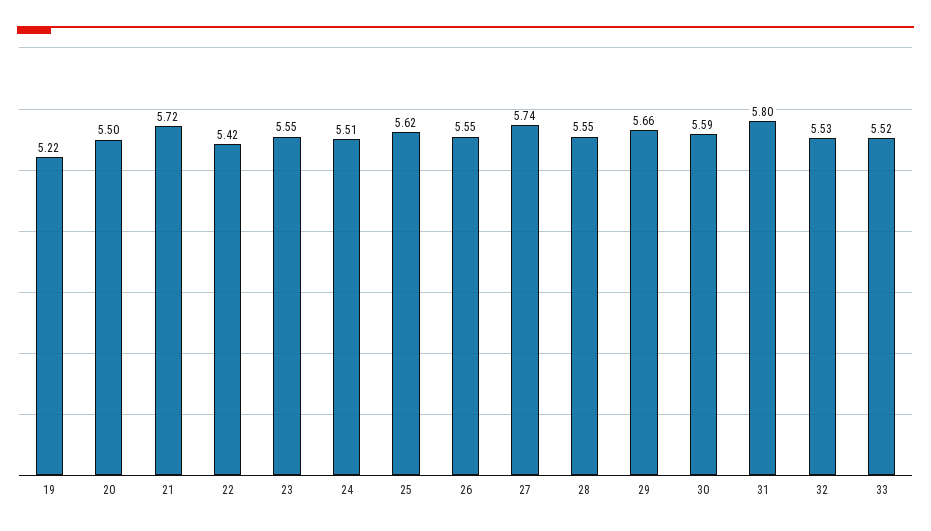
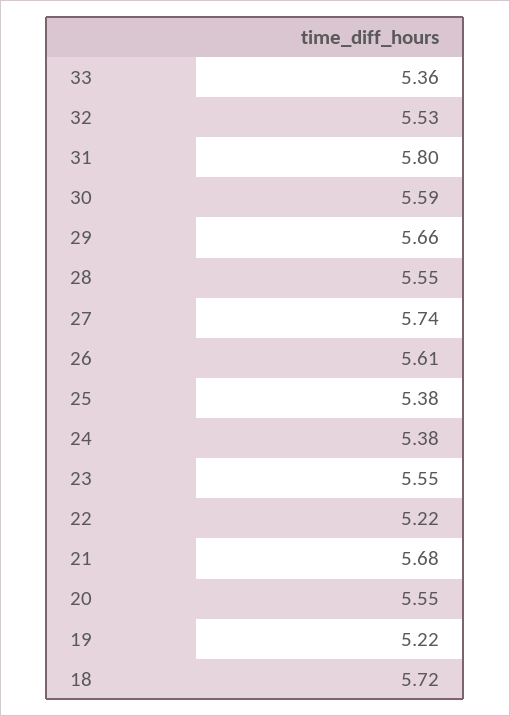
  {
    "19": 5.22,
-   "20": 5.5,
+   "20": 5.55,
-   "21": 5.72,
+   "21": 5.68,
-   "22": 5.42,
+   "22": 5.22,
    "23": 5.55,
-   "24": 5.51,
+   "24": 5.38,
-   "25": 5.62,
+   "25": 5.38,
-   "26": 5.55,
+   "26": 5.61,
    "27": 5.74,
    "28": 5.55,
    "29": 5.66,
    "30": 5.59,
    "31": 5.8,
    "32": 5.53,
-   "33": 5.52
+   "33": 5.36,
+   "18": 5.72
  }

